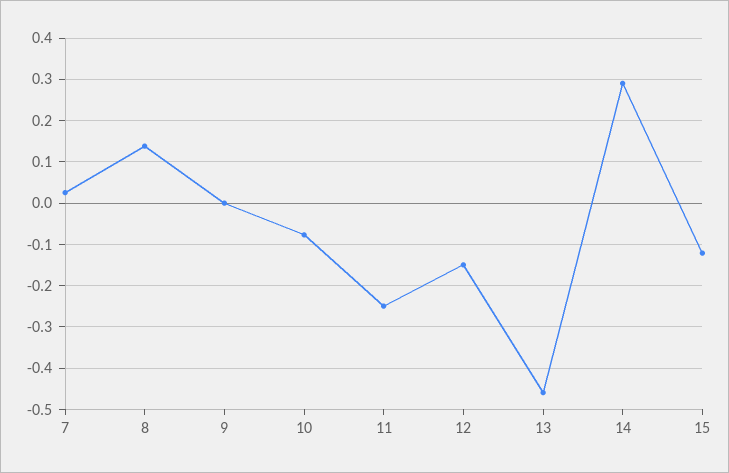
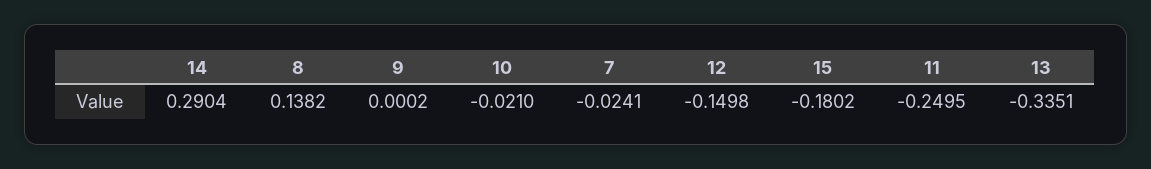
  {
-   "7": 0.02,
+   "7": -0.0241,
    "8": 0.1382,
    "9": 0.0002,
-   "10": -0.08,
+   "10": -0.021,
    "11": -0.2495,
    "12": -0.1498,
-   "13": -0.46,
+   "13": -0.3351,
    "14": 0.2904,
-   "15": -0.12
+   "15": -0.1802
  }

